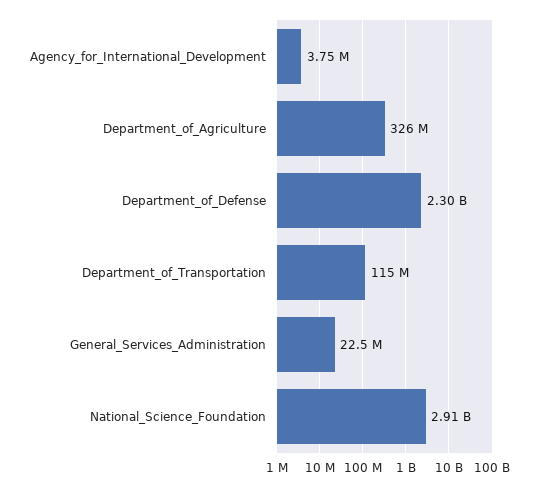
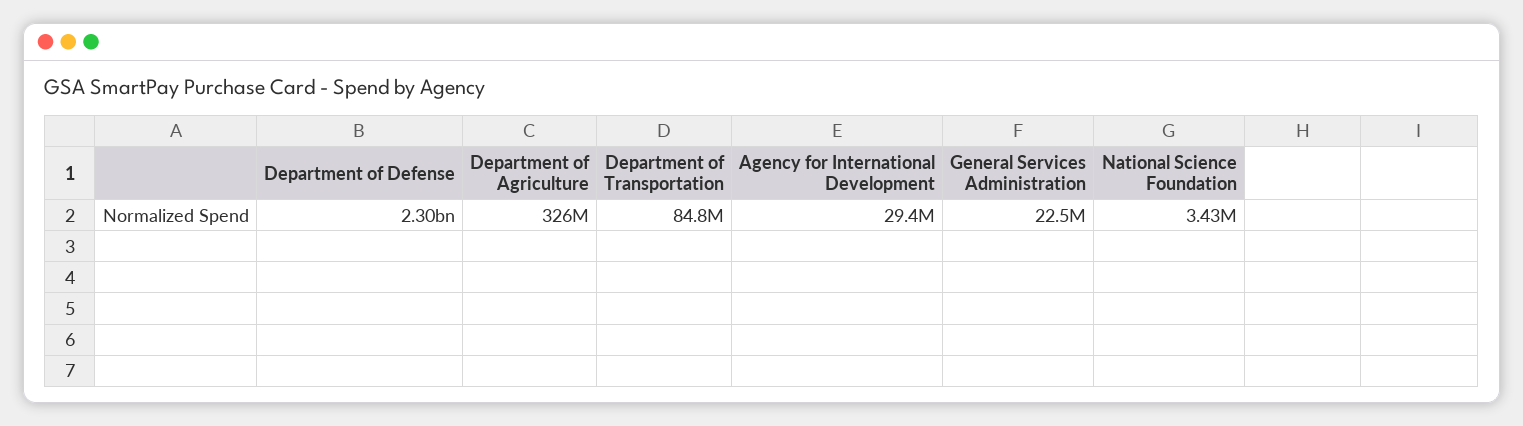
  {
-   "Agency_for_International_Development": 3750000,
+   "Agency_for_International_Development": 29400000,
    "Department_of_Agriculture": 326000000,
    "Department_of_Defense": 2300000000,
-   "Department_of_Transportation": 115000000,
+   "Department_of_Transportation": 84800000,
    "General_Services_Administration": 22500000,
-   "National_Science_Foundation": 2910000000
+   "National_Science_Foundation": 3430000
  }

